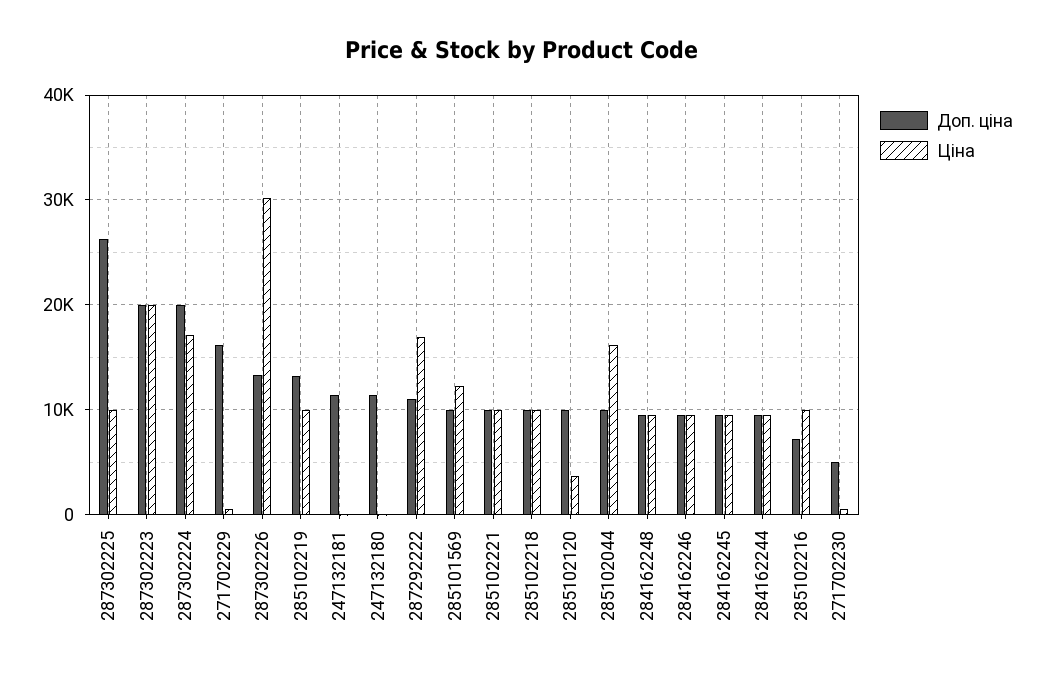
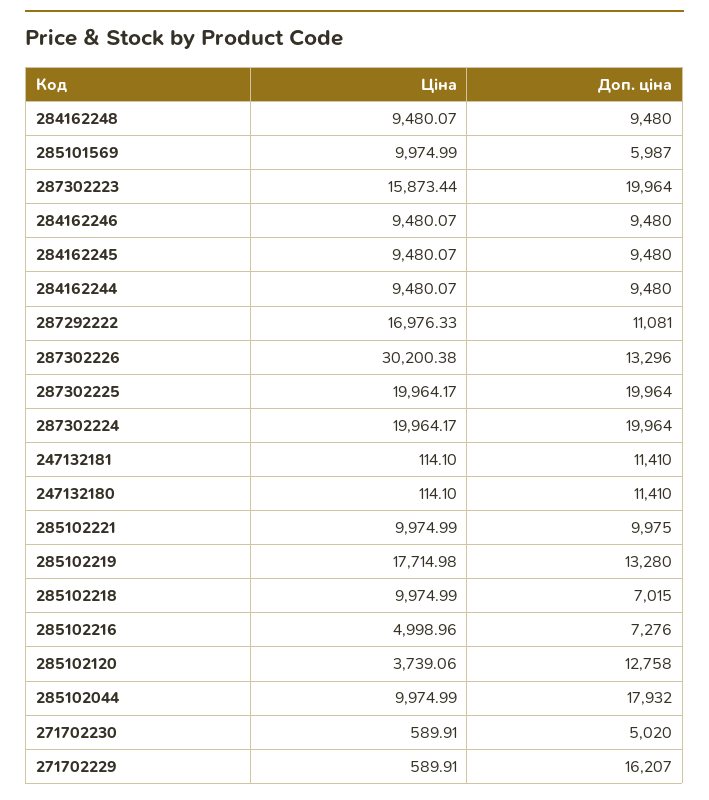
  {
    "Доп. ціна": {
-     "287302225": 26000,
+     "287302225": 19964,
      "287302223": 19964,
      "287302224": 19964,
      "271702229": 16207,
      "287302226": 13296,
      "285102219": 13280,
      "247132181": 11410,
      "247132180": 11410,
      "287292222": 11081,
-     "285101569": 10000,
+     "285101569": 5987,
      "285102221": 9975,
-     "285102218": 10000,
+     "285102218": 7015,
-     "285102120": 10000,
+     "285102120": 12758,
-     "285102044": 10000,
+     "285102044": 17932,
      "284162248": 9480,
      "284162246": 9480,
      "284162245": 9480,
      "284162244": 9480,
      "285102216": 7276,
      "271702230": 5020
    },
    "Ціна": {
-     "287302225": 10000,
+     "287302225": 19964.17,
-     "287302223": 20000,
+     "287302223": 15873.44,
-     "287302224": 17000,
+     "287302224": 19964.17,
      "271702229": 589.91,
      "287302226": 30200.38,
-     "285102219": 10000,
+     "285102219": 17714.98,
      "247132181": 114.1,
      "247132180": 114.1,
      "287292222": 16976.33,
-     "285101569": 12000,
+     "285101569": 9974.99,
      "285102221": 9974.99,
      "285102218": 9974.99,
      "285102120": 3739.06,
-     "285102044": 16000,
+     "285102044": 9974.99,
      "284162248": 9480.07,
      "284162246": 9480.07,
      "284162245": 9480.07,
      "284162244": 9480.07,
-     "285102216": 10000,
+     "285102216": 4998.96,
      "271702230": 589.91
    }
  }

